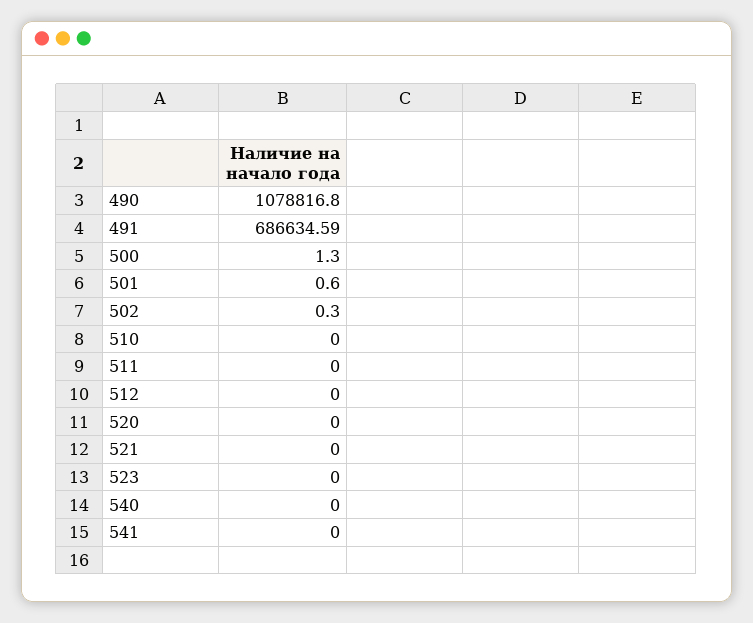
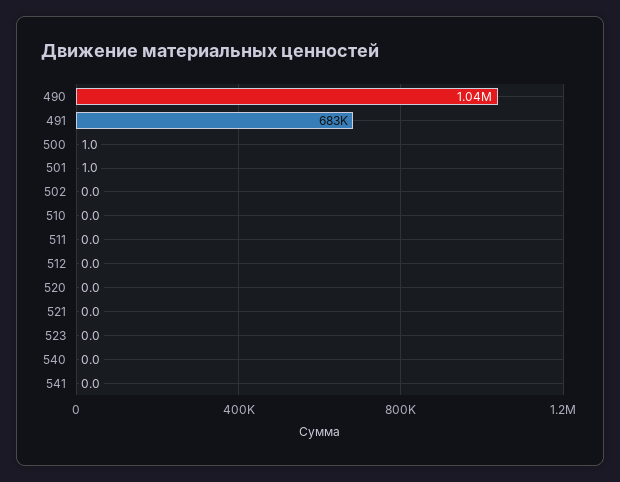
  {
-   "490": 1078816.8,
+   "490": 1040000,
-   "491": 686634.59,
+   "491": 683000,
-   "500": 1.3,
+   "500": 1,
-   "501": 0.6,
+   "501": 1,
-   "502": 0.3,
+   "502": 0,
    "510": 0,
    "511": 0,
    "512": 0,
    "520": 0,
    "521": 0,
    "523": 0,
    "540": 0,
    "541": 0
  }

